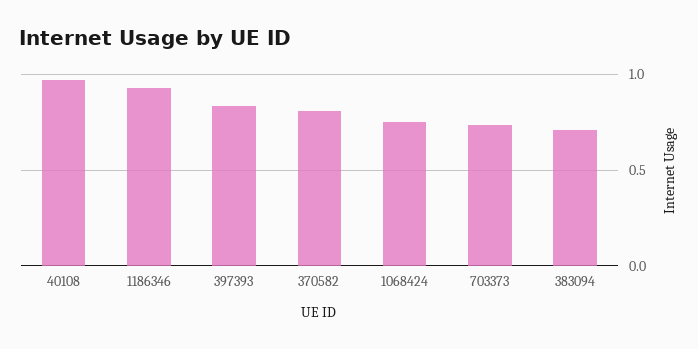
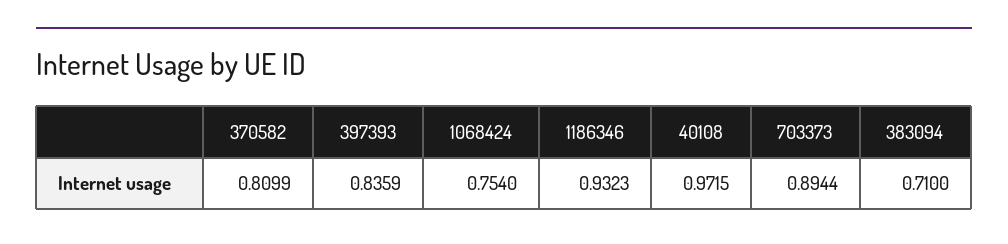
  {
    "40108": 0.9715,
    "1186346": 0.9323,
    "397393": 0.8359,
    "370582": 0.8099,
    "1068424": 0.754,
-   "703373": 0.75,
+   "703373": 0.8944,
    "383094": 0.71
  }

